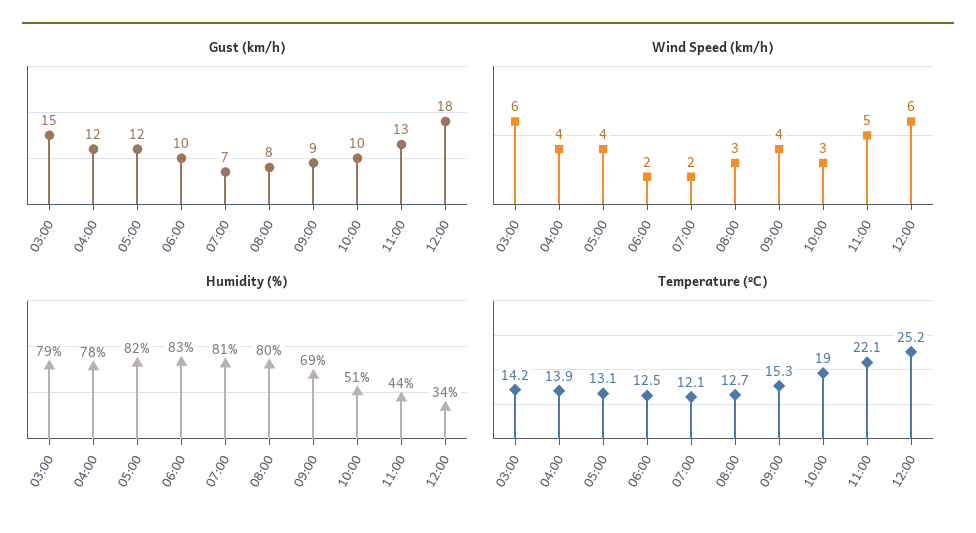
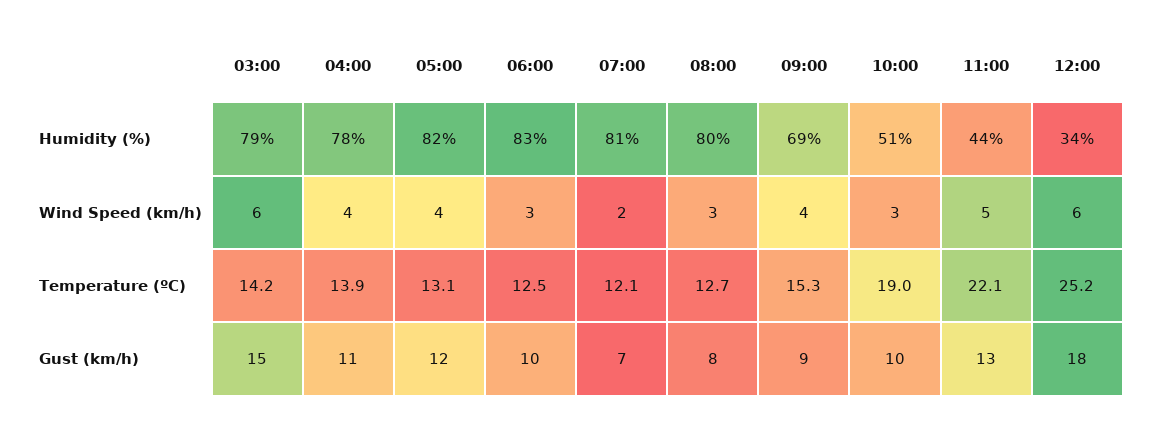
  {
    "Gust (km/h)": {
      "03:00": 15,
-     "04:00": 12,
+     "04:00": 11,
      "05:00": 12,
      "06:00": 10,
      "07:00": 7,
      "08:00": 8,
      "09:00": 9,
      "10:00": 10,
      "11:00": 13,
      "12:00": 18
    },
    "Wind Speed (km/h)": {
      "03:00": 6,
      "04:00": 4,
      "05:00": 4,
-     "06:00": 2,
+     "06:00": 3,
      "07:00": 2,
      "08:00": 3,
      "09:00": 4,
      "10:00": 3,
      "11:00": 5,
      "12:00": 6
    },
    "Humidity (%)": {
      "03:00": 79,
      "04:00": 78,
      "05:00": 82,
      "06:00": 83,
      "07:00": 81,
      "08:00": 80,
      "09:00": 69,
      "10:00": 51,
      "11:00": 44,
      "12:00": 34
    },
    "Temperature (ºC)": {
      "03:00": 14.2,
      "04:00": 13.9,
      "05:00": 13.1,
      "06:00": 12.5,
      "07:00": 12.1,
      "08:00": 12.7,
      "09:00": 15.3,
      "10:00": 19,
      "11:00": 22.1,
      "12:00": 25.2
    }
  }

